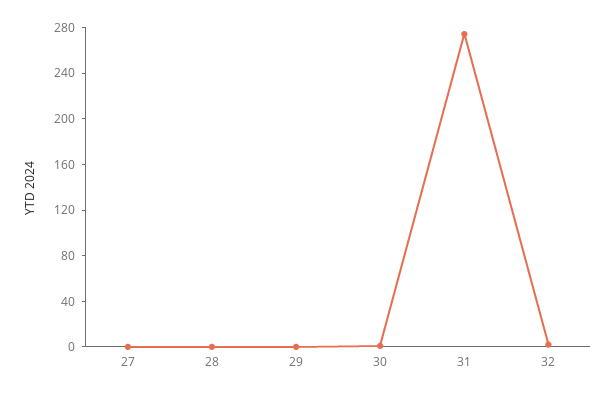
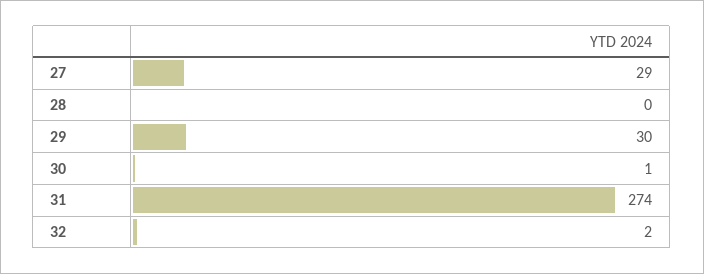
  {
-   "27": 0,
+   "27": 29,
    "28": 0,
-   "29": 0,
+   "29": 30,
    "30": 1,
    "31": 274,
    "32": 2
  }

